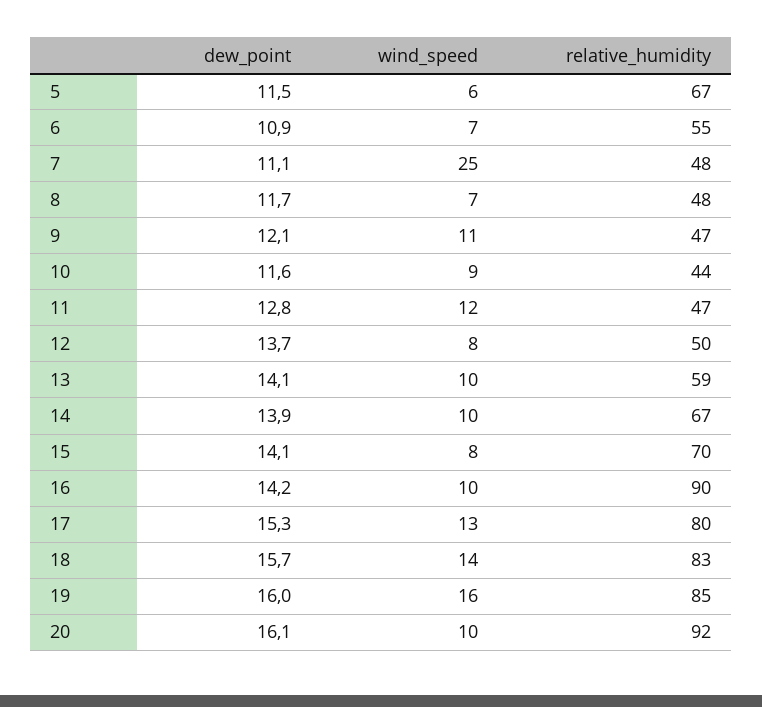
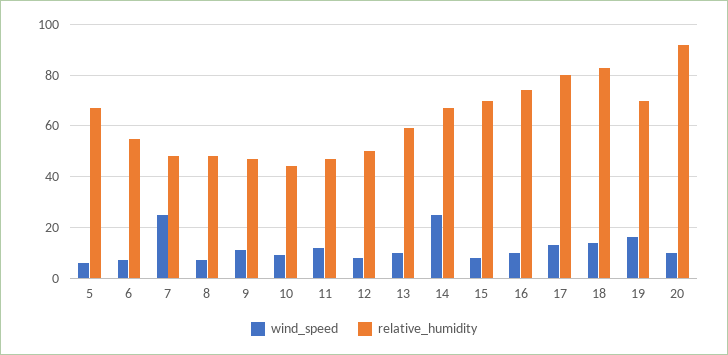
  {
-   "dew_point": {
-     "5": 11.5,
-     "6": 10.9,
-     "7": 11.1,
-     "8": 11.7,
-     "9": 12.1,
-     "10": 11.6,
-     "11": 12.8,
-     "12": 13.7,
-     "13": 14.1,
-     "14": 13.9,
-     "15": 14.1,
-     "16": 14.2,
-     "17": 15.3,
-     "18": 15.7,
-     "19": 16,
-     "20": 16.1
-   },
    "wind_speed": {
      "5": 6,
      "6": 7,
      "7": 25,
      "8": 7,
      "9": 11,
      "10": 9,
      "11": 12,
      "12": 8,
      "13": 10,
-     "14": 10,
+     "14": 25,
      "15": 8,
      "16": 10,
      "17": 13,
      "18": 14,
      "19": 16,
      "20": 10
    },
    "relative_humidity": {
      "5": 67,
      "6": 55,
      "7": 48,
      "8": 48,
      "9": 47,
      "10": 44,
      "11": 47,
      "12": 50,
      "13": 59,
      "14": 67,
      "15": 70,
-     "16": 90,
+     "16": 75,
      "17": 80,
      "18": 83,
-     "19": 85,
+     "19": 70,
      "20": 92
    }
  }

